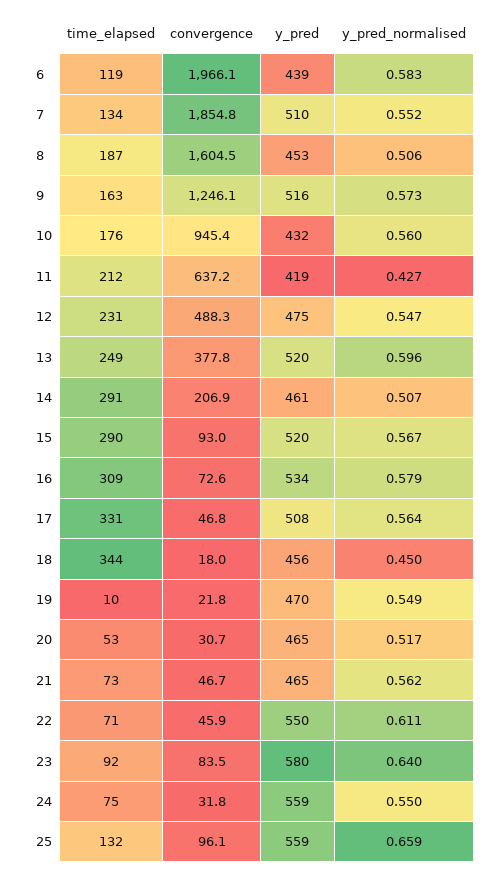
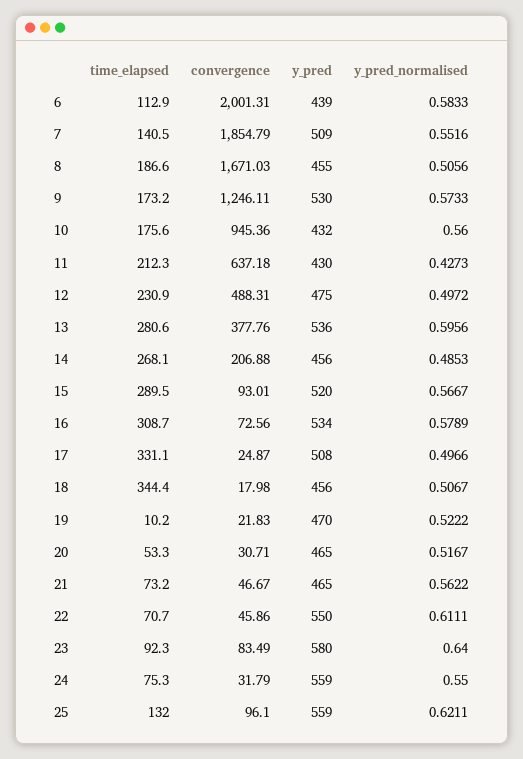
  {
    "time_elapsed": {
-     "6": 119,
+     "6": 112.9,
-     "7": 134,
+     "7": 140.5,
      "8": 186.6,
-     "9": 163,
+     "9": 173.2,
      "10": 175.6,
      "11": 212.3,
      "12": 230.9,
-     "13": 249,
+     "13": 280.6,
-     "14": 291,
+     "14": 268.1,
      "15": 289.5,
      "16": 308.7,
      "17": 331.1,
      "18": 344.4,
      "19": 10.2,
      "20": 53.3,
      "21": 73.2,
      "22": 70.7,
      "23": 92.3,
      "24": 75.3,
      "25": 132
    },
    "convergence": {
-     "6": 1966.1,
+     "6": 2001.31,
      "7": 1854.79,
-     "8": 1604.5,
+     "8": 1671.03,
      "9": 1246.11,
      "10": 945.36,
      "11": 637.18,
      "12": 488.31,
      "13": 377.76,
      "14": 206.88,
      "15": 93.01,
      "16": 72.56,
-     "17": 46.8,
+     "17": 24.87,
      "18": 17.98,
      "19": 21.83,
      "20": 30.71,
      "21": 46.67,
      "22": 45.86,
      "23": 83.49,
      "24": 31.79,
      "25": 96.1
    },
    "y_pred": {
      "6": 439,
-     "7": 510,
+     "7": 509,
-     "8": 453,
+     "8": 455,
-     "9": 516,
+     "9": 530,
      "10": 432,
-     "11": 419,
+     "11": 430,
      "12": 475,
-     "13": 520,
+     "13": 536,
-     "14": 461,
+     "14": 456,
      "15": 520,
      "16": 534,
      "17": 508,
      "18": 456,
      "19": 470,
      "20": 465,
      "21": 465,
      "22": 550,
      "23": 580,
      "24": 559,
      "25": 559
    },
    "y_pred_normalised": {
      "6": 0.5833,
      "7": 0.5516,
      "8": 0.5056,
      "9": 0.5733,
      "10": 0.56,
      "11": 0.4273,
-     "12": 0.547,
+     "12": 0.4972,
      "13": 0.5956,
-     "14": 0.507,
+     "14": 0.4853,
      "15": 0.5667,
      "16": 0.5789,
-     "17": 0.564,
+     "17": 0.4966,
-     "18": 0.45,
+     "18": 0.5067,
-     "19": 0.549,
+     "19": 0.5222,
      "20": 0.5167,
      "21": 0.5622,
      "22": 0.6111,
      "23": 0.64,
      "24": 0.55,
-     "25": 0.659
+     "25": 0.6211
    }
  }

